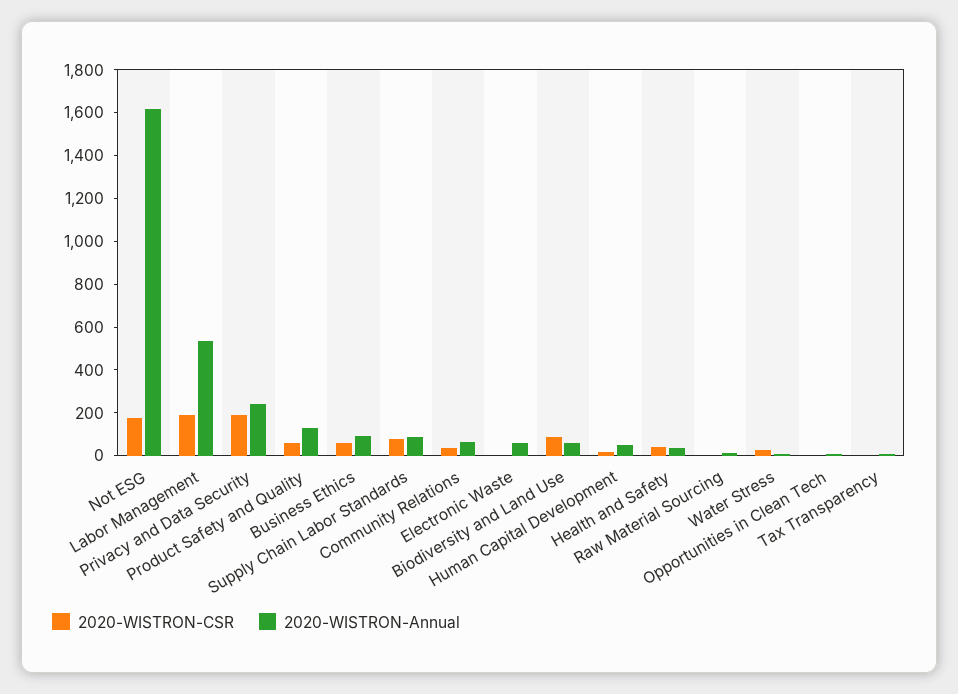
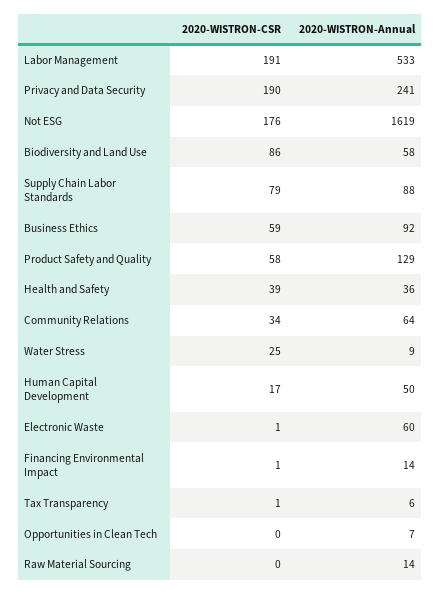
  {
    "2020-WISTRON-CSR": {
      "Not ESG": 176,
      "Labor Management": 191,
      "Privacy and Data Security": 190,
      "Product Safety and Quality": 58,
      "Business Ethics": 59,
      "Supply Chain Labor Standards": 79,
      "Community Relations": 34,
      "Electronic Waste": 1,
      "Biodiversity and Land Use": 86,
      "Human Capital Development": 17,
      "Health and Safety": 39,
      "Raw Material Sourcing": 0,
      "Water Stress": 25,
      "Opportunities in Clean Tech": 0,
-     "Tax Transparency": 1
+     "Tax Transparency": 1,
+     "Financing Environmental Impact": 1
    },
    "2020-WISTRON-Annual": {
      "Not ESG": 1619,
      "Labor Management": 533,
      "Privacy and Data Security": 241,
      "Product Safety and Quality": 129,
      "Business Ethics": 92,
      "Supply Chain Labor Standards": 88,
      "Community Relations": 64,
      "Electronic Waste": 60,
      "Biodiversity and Land Use": 58,
      "Human Capital Development": 50,
      "Health and Safety": 36,
      "Raw Material Sourcing": 14,
      "Water Stress": 9,
      "Opportunities in Clean Tech": 7,
-     "Tax Transparency": 6
+     "Tax Transparency": 6,
+     "Financing Environmental Impact": 14
    }
  }

